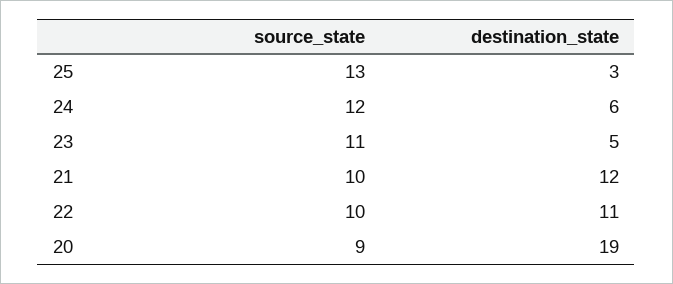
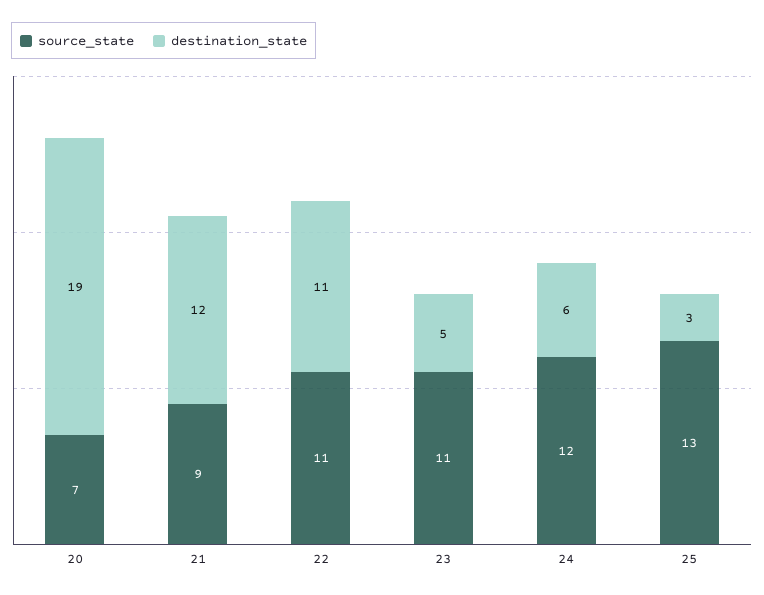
  {
    "source_state": {
      "25": 13,
      "24": 12,
      "23": 11,
-     "21": 10,
+     "21": 9,
-     "22": 10,
+     "22": 11,
-     "20": 9
+     "20": 7
    },
    "destination_state": {
      "25": 3,
      "24": 6,
      "23": 5,
      "21": 12,
      "22": 11,
      "20": 19
    }
  }

